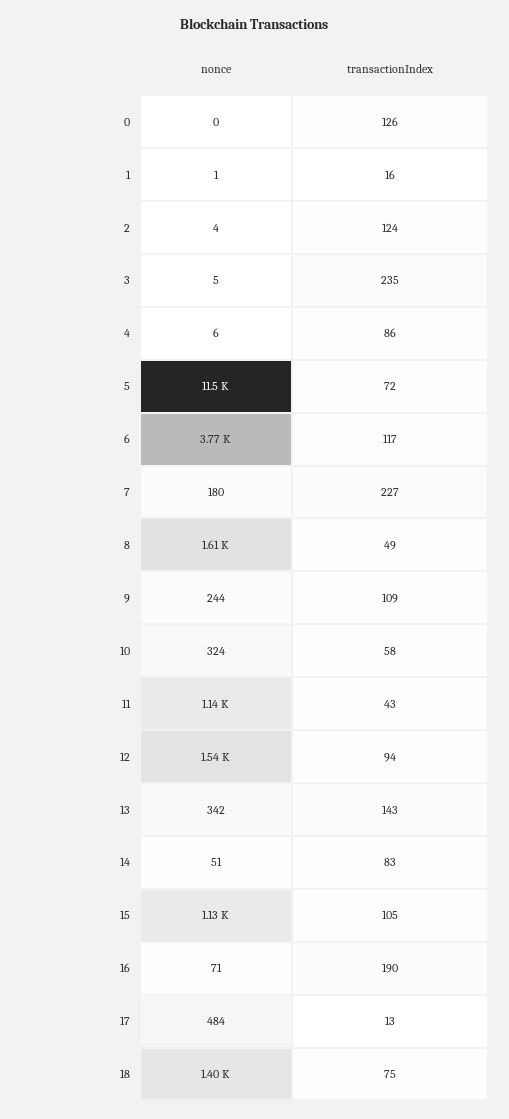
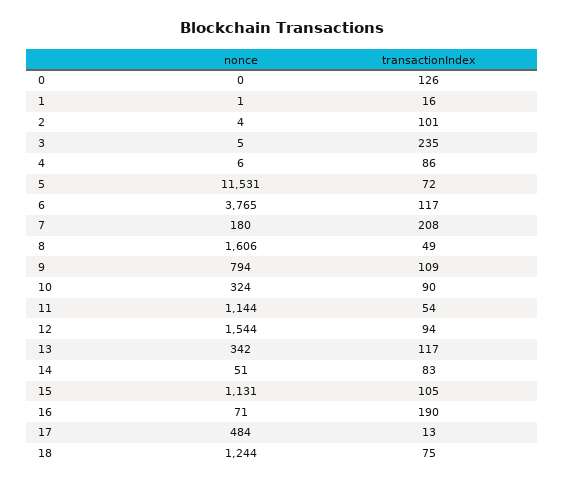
  {
    "nonce": {
      "0": 0,
      "1": 1,
      "2": 4,
      "3": 5,
      "4": 6,
      "5": 11531,
      "6": 3765,
      "7": 180,
      "8": 1606,
-     "9": 244,
+     "9": 794,
      "10": 324,
      "11": 1144,
      "12": 1544,
      "13": 342,
      "14": 51,
      "15": 1131,
      "16": 71,
      "17": 484,
-     "18": 1400
+     "18": 1244
    },
    "transactionIndex": {
      "0": 126,
      "1": 16,
-     "2": 124,
+     "2": 101,
      "3": 235,
      "4": 86,
      "5": 72,
      "6": 117,
-     "7": 227,
+     "7": 208,
      "8": 49,
      "9": 109,
-     "10": 58,
+     "10": 90,
-     "11": 43,
+     "11": 54,
      "12": 94,
-     "13": 143,
+     "13": 117,
      "14": 83,
      "15": 105,
      "16": 190,
      "17": 13,
      "18": 75
    }
  }

